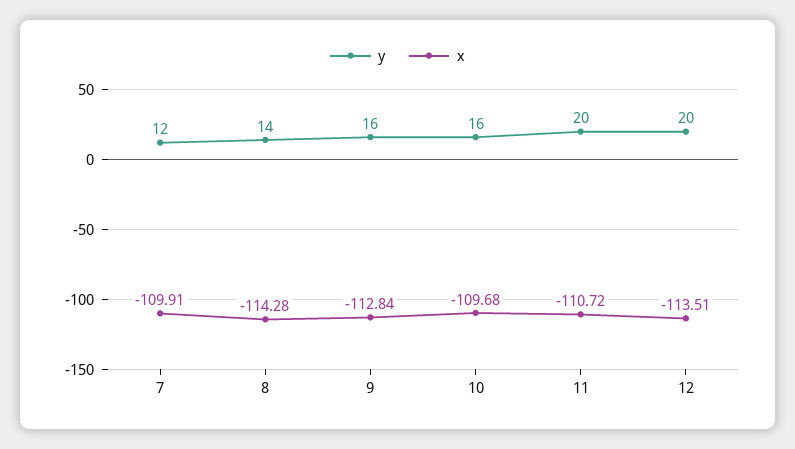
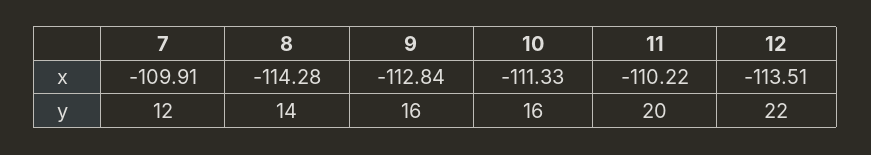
  {
    "y": {
      "7": 12,
      "8": 14,
      "9": 16,
      "10": 16,
      "11": 20,
-     "12": 20
+     "12": 22
    },
    "x": {
      "7": -109.91,
      "8": -114.28,
      "9": -112.84,
-     "10": -109.68,
+     "10": -111.33,
-     "11": -110.72,
+     "11": -110.22,
      "12": -113.51
    }
  }

